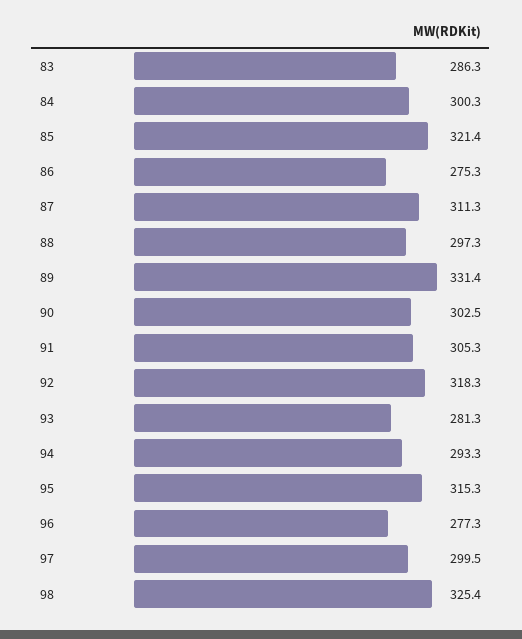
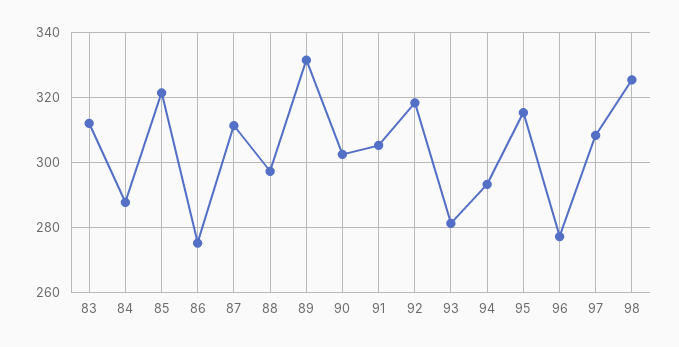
  {
-   "83": 286.3,
+   "83": 312,
-   "84": 300.3,
+   "84": 288,
    "85": 321.4,
    "86": 275.3,
    "87": 311.3,
    "88": 297.3,
    "89": 331.4,
    "90": 302.5,
    "91": 305.3,
    "92": 318.3,
    "93": 281.3,
    "94": 293.3,
    "95": 315.3,
    "96": 277.3,
-   "97": 299.5,
+   "97": 308,
    "98": 325.4
  }

